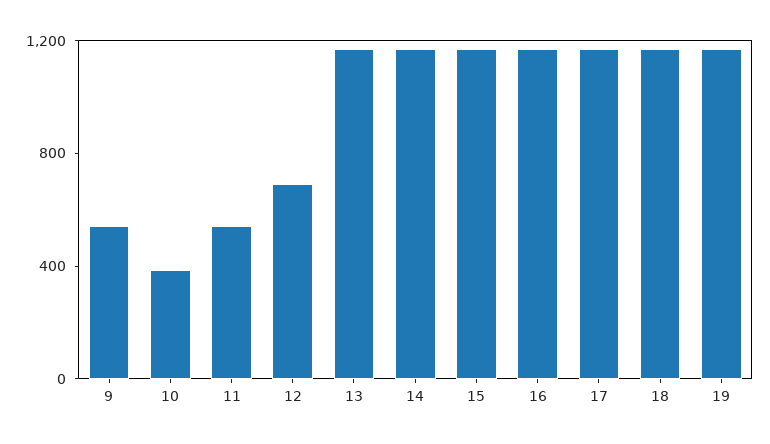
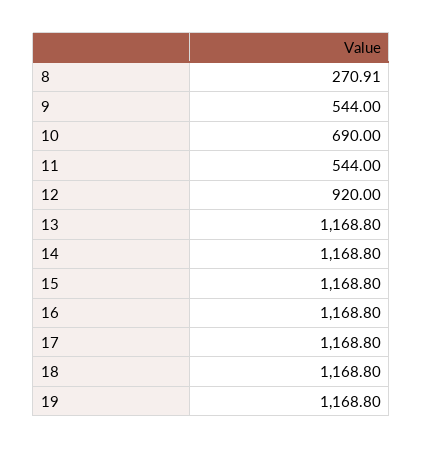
  {
    "9": 544,
-   "10": 400,
+   "10": 690,
    "11": 544,
-   "12": 700,
+   "12": 920,
    "13": 1168.8,
    "14": 1168.8,
    "15": 1168.8,
    "16": 1168.8,
    "17": 1168.8,
    "18": 1168.8,
-   "19": 1168.8
+   "19": 1168.8,
+   "8": 270.91
  }

